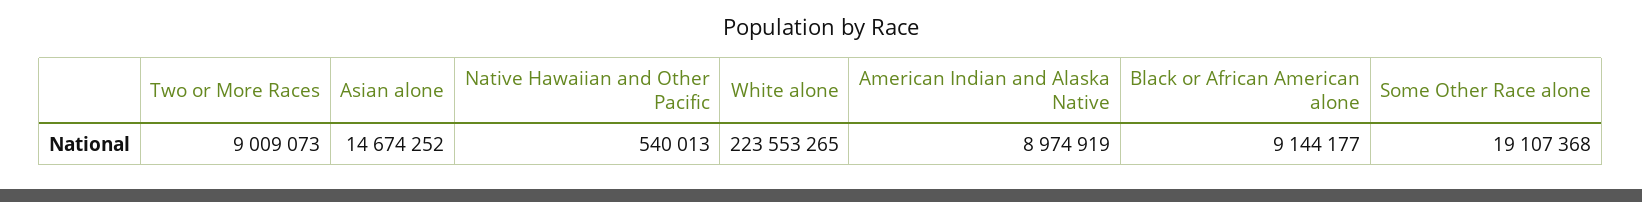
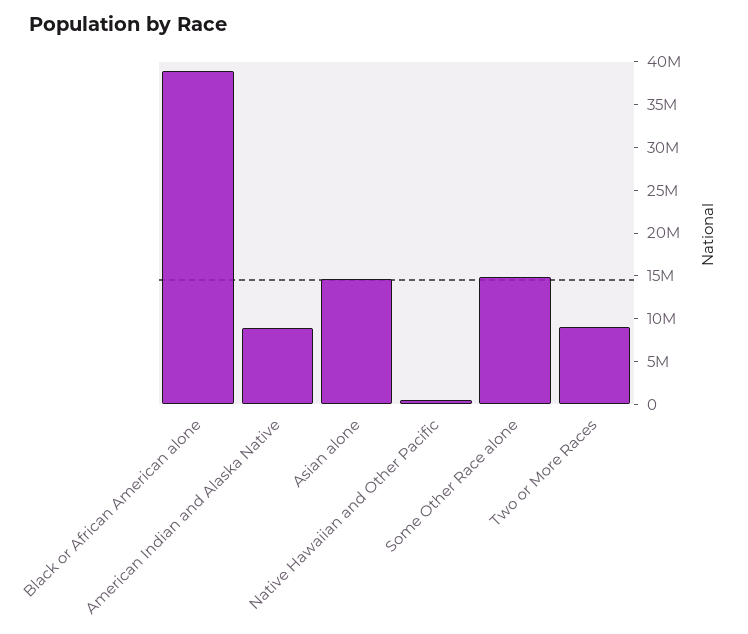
  {
    "Two or More Races": 9009073,
    "Asian alone": 14674252,
    "Native Hawaiian and Other Pacific": 540013,
-   "White alone": 223553265,
    "American Indian and Alaska Native": 8974919,
-   "Black or African American alone": 9144177,
+   "Black or African American alone": 39000000,
-   "Some Other Race alone": 19107368
+   "Some Other Race alone": 15000000
  }

